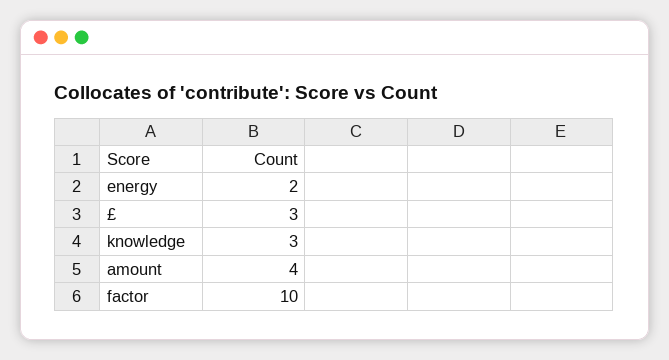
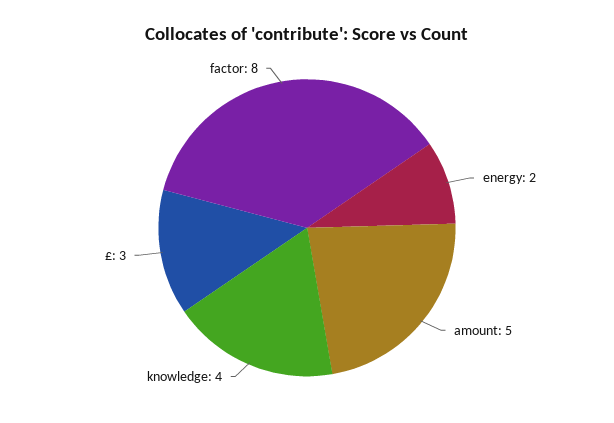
  {
    "energy": 2,
    "£": 3,
-   "knowledge": 3,
+   "knowledge": 4,
-   "amount": 4,
+   "amount": 5,
-   "factor": 10
+   "factor": 8
  }

